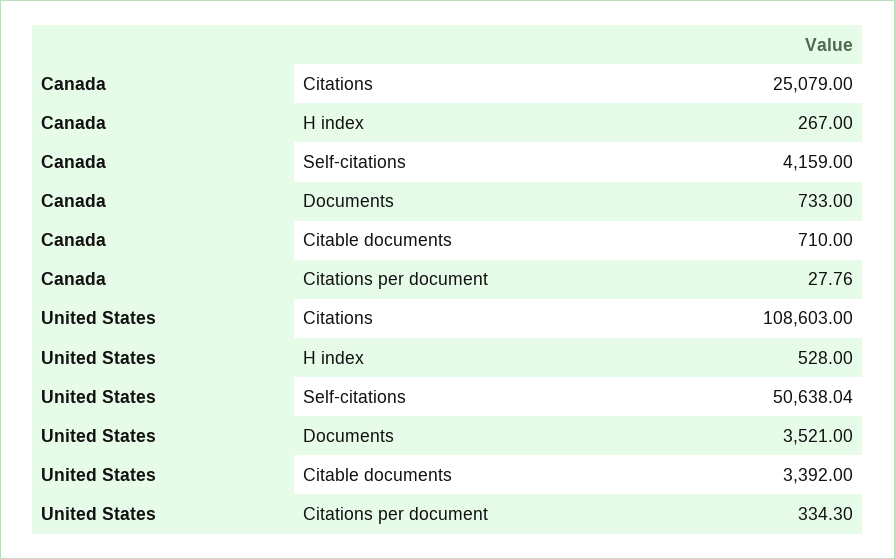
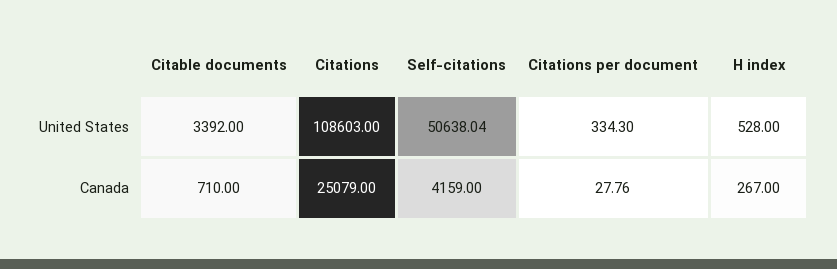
  {
    "Canada": {
      "Citations": 25079,
      "H index": 267,
      "Self-citations": 4159,
-     "Documents": 733,
      "Citable documents": 710,
      "Citations per document": 27.76
    },
    "United States": {
      "Citations": 108603,
      "H index": 528,
      "Self-citations": 50638.04,
-     "Documents": 3521,
      "Citable documents": 3392,
      "Citations per document": 334.3
    }
  }

